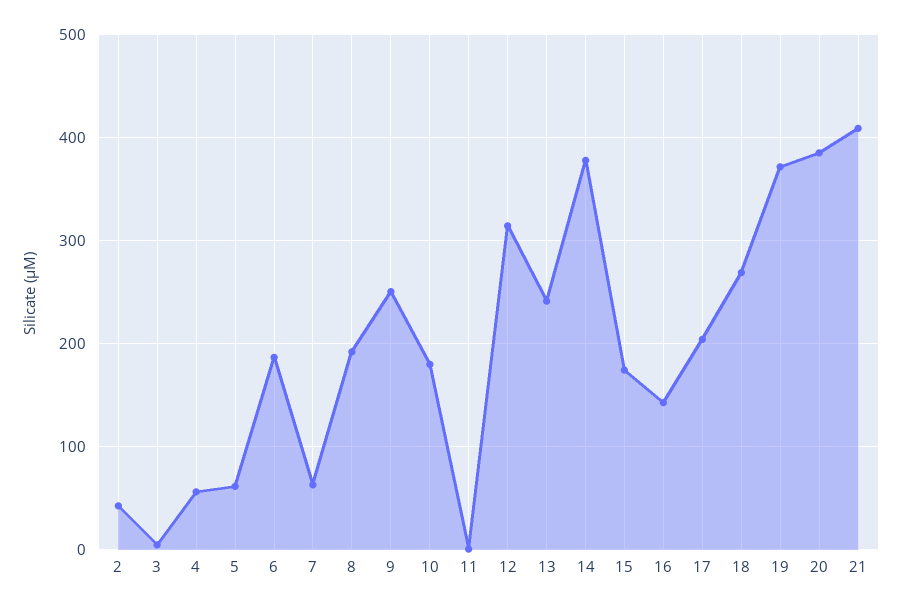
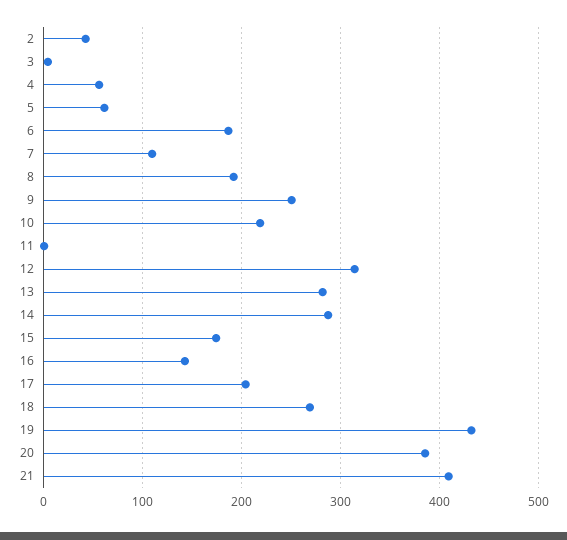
  {
    "2": 40,
    "3": 0,
    "4": 60,
    "5": 60,
    "6": 190,
-   "7": 60,
+   "7": 110,
    "8": 190,
    "9": 250,
-   "10": 180,
+   "10": 220,
    "11": 0,
    "12": 310,
-   "13": 240,
+   "13": 280,
-   "14": 380,
+   "14": 290,
    "15": 170,
    "16": 140,
    "17": 200,
    "18": 270,
-   "19": 370,
+   "19": 430,
    "20": 390,
    "21": 410
  }

